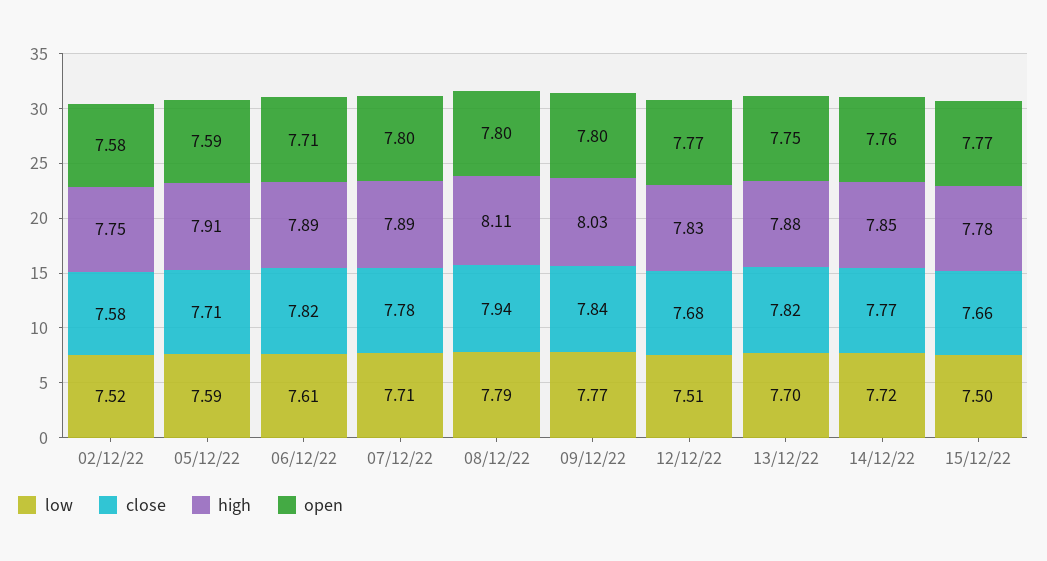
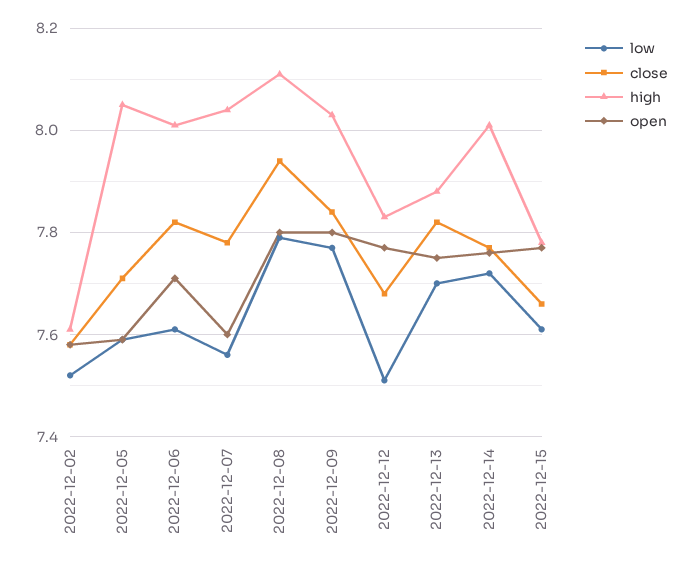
  {
    "low": {
      "02/12/22": 7.52,
      "05/12/22": 7.59,
      "06/12/22": 7.61,
-     "07/12/22": 7.71,
+     "07/12/22": 7.55,
      "08/12/22": 7.79,
      "09/12/22": 7.77,
      "12/12/22": 7.51,
      "13/12/22": 7.7,
      "14/12/22": 7.72,
-     "15/12/22": 7.5
+     "15/12/22": 7.6
    },
    "close": {
      "02/12/22": 7.58,
      "05/12/22": 7.71,
      "06/12/22": 7.82,
      "07/12/22": 7.78,
      "08/12/22": 7.94,
      "09/12/22": 7.84,
      "12/12/22": 7.68,
      "13/12/22": 7.82,
      "14/12/22": 7.77,
      "15/12/22": 7.66
    },
    "high": {
-     "02/12/22": 7.75,
+     "02/12/22": 7.6,
-     "05/12/22": 7.91,
+     "05/12/22": 8.05,
-     "06/12/22": 7.89,
+     "06/12/22": 8,
-     "07/12/22": 7.89,
+     "07/12/22": 8.05,
      "08/12/22": 8.11,
      "09/12/22": 8.03,
      "12/12/22": 7.83,
      "13/12/22": 7.88,
-     "14/12/22": 7.85,
+     "14/12/22": 8,
      "15/12/22": 7.78
    },
    "open": {
      "02/12/22": 7.58,
      "05/12/22": 7.59,
      "06/12/22": 7.71,
-     "07/12/22": 7.8,
+     "07/12/22": 7.6,
      "08/12/22": 7.8,
      "09/12/22": 7.8,
      "12/12/22": 7.77,
      "13/12/22": 7.75,
      "14/12/22": 7.76,
      "15/12/22": 7.77
    }
  }

